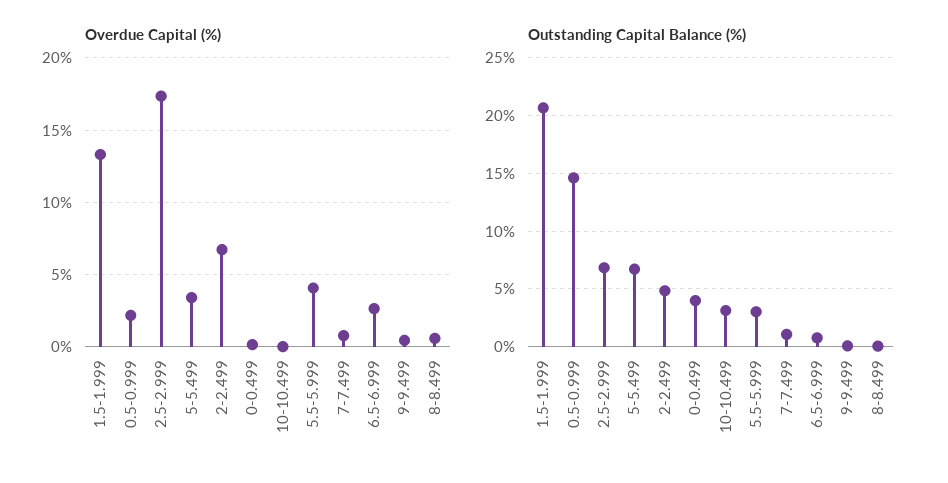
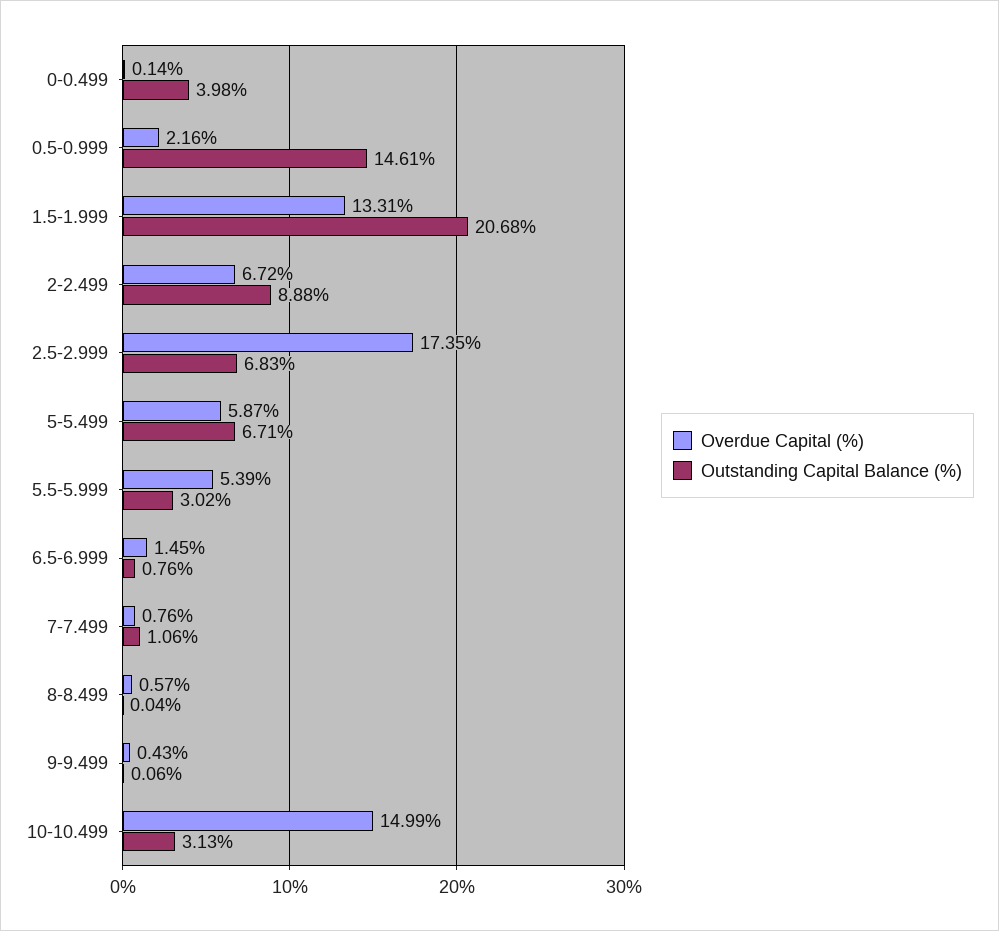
  {
    "Overdue Capital (%)": {
      "1.5-1.999": 13.31,
      "0.5-0.999": 2.16,
      "2.5-2.999": 17.35,
-     "5-5.499": 3.5,
+     "5-5.499": 5.87,
      "2-2.499": 6.72,
      "0-0.499": 0.14,
-     "10-10.499": 0,
+     "10-10.499": 14.99,
-     "5.5-5.999": 4,
+     "5.5-5.999": 5.39,
      "7-7.499": 0.76,
-     "6.5-6.999": 2.5,
+     "6.5-6.999": 1.45,
      "9-9.499": 0.43,
      "8-8.499": 0.57
    },
    "Outstanding Capital Balance (%)": {
      "1.5-1.999": 20.68,
      "0.5-0.999": 14.61,
      "2.5-2.999": 6.83,
      "5-5.499": 6.71,
-     "2-2.499": 5,
+     "2-2.499": 8.88,
      "0-0.499": 3.98,
      "10-10.499": 3.13,
      "5.5-5.999": 3.02,
      "7-7.499": 1.06,
      "6.5-6.999": 0.76,
      "9-9.499": 0.06,
      "8-8.499": 0.04
    }
  }

